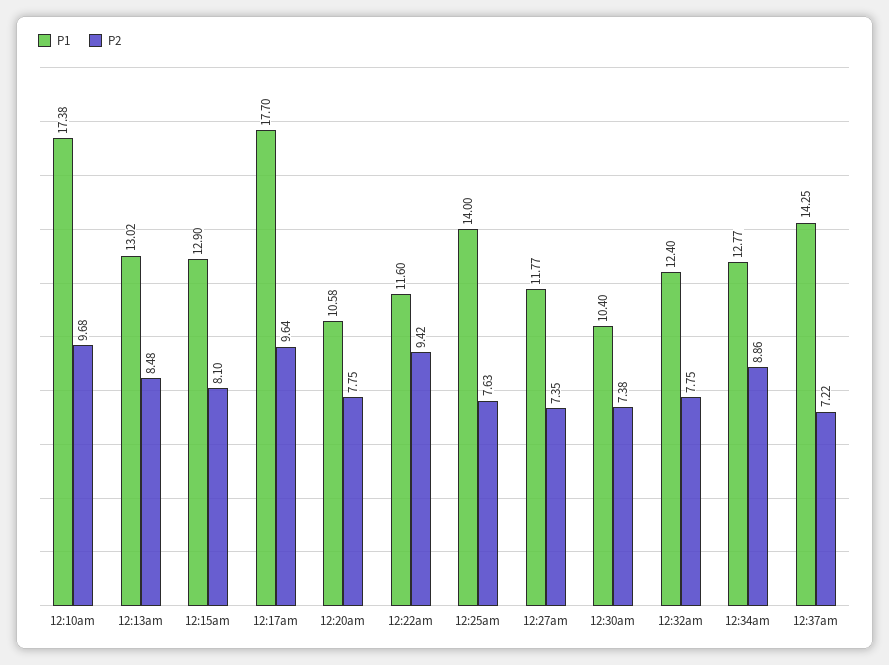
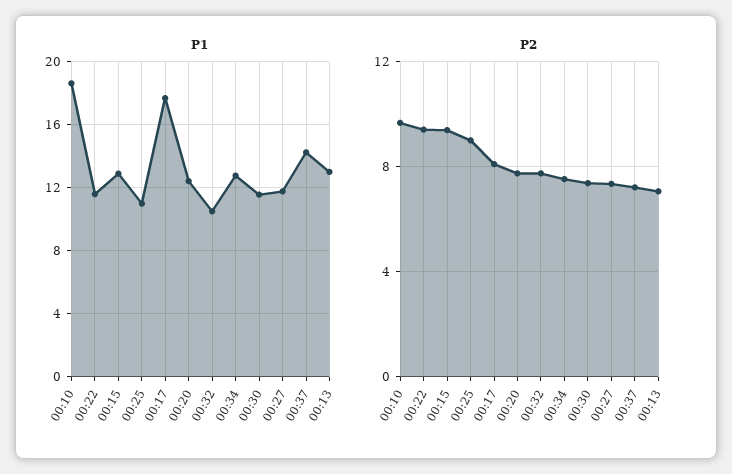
  {
    "P1": {
-     "12:10am": 17.38,
+     "12:10am": 18.5,
      "12:13am": 13.02,
      "12:15am": 12.9,
      "12:17am": 17.7,
-     "12:20am": 10.58,
+     "12:20am": 12.5,
      "12:22am": 11.6,
-     "12:25am": 14,
+     "12:25am": 11,
      "12:27am": 11.77,
-     "12:30am": 10.4,
+     "12:30am": 11.5,
-     "12:32am": 12.4,
+     "12:32am": 10.5,
      "12:34am": 12.77,
      "12:37am": 14.25
    },
    "P2": {
      "12:10am": 9.68,
-     "12:13am": 8.48,
+     "12:13am": 7,
-     "12:15am": 8.1,
+     "12:15am": 9.5,
-     "12:17am": 9.64,
+     "12:17am": 8,
      "12:20am": 7.75,
      "12:22am": 9.42,
-     "12:25am": 7.63,
+     "12:25am": 9,
      "12:27am": 7.35,
      "12:30am": 7.38,
      "12:32am": 7.75,
-     "12:34am": 8.86,
+     "12:34am": 7.5,
      "12:37am": 7.22
    }
  }

